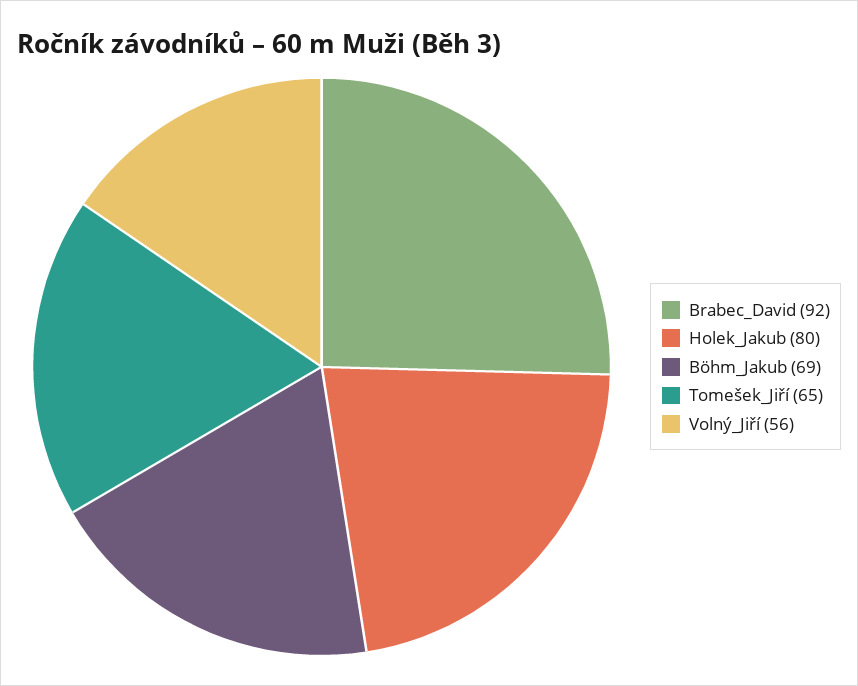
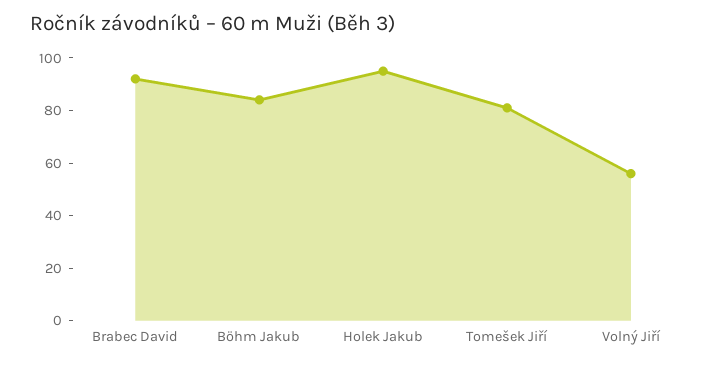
  {
    "Brabec_David": 92,
-   "Holek_Jakub": 80,
+   "Holek_Jakub": 95,
-   "Böhm_Jakub": 69,
+   "Böhm_Jakub": 85,
-   "Tomešek_Jiří": 65,
+   "Tomešek_Jiří": 80,
    "Volný_Jiří": 56
  }

